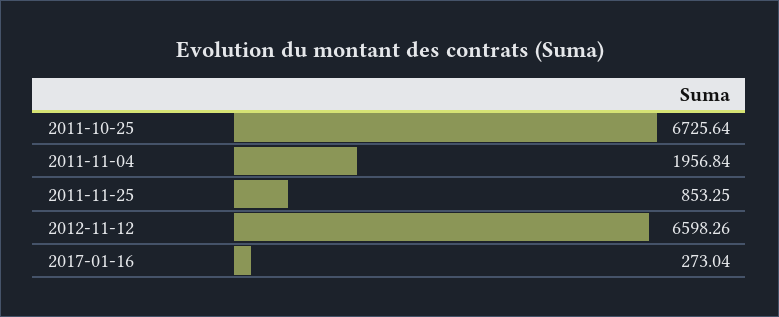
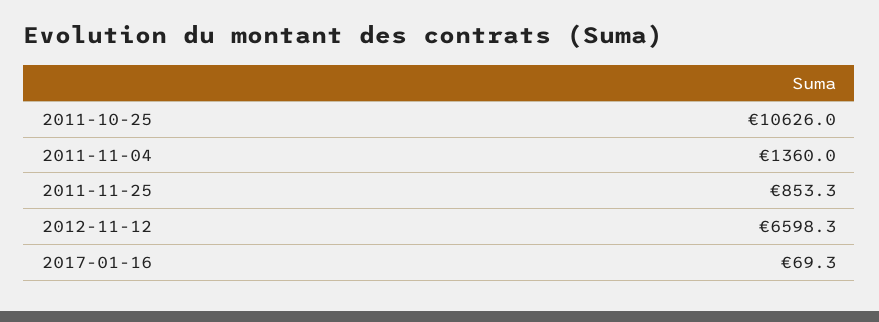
  {
-   "2011-10-25": 6725.64,
+   "2011-10-25": 10626,
-   "2011-11-04": 1956.84,
+   "2011-11-04": 1360,
    "2011-11-25": 853.25,
    "2012-11-12": 6598.26,
-   "2017-01-16": 273.04
+   "2017-01-16": 69.3
  }

